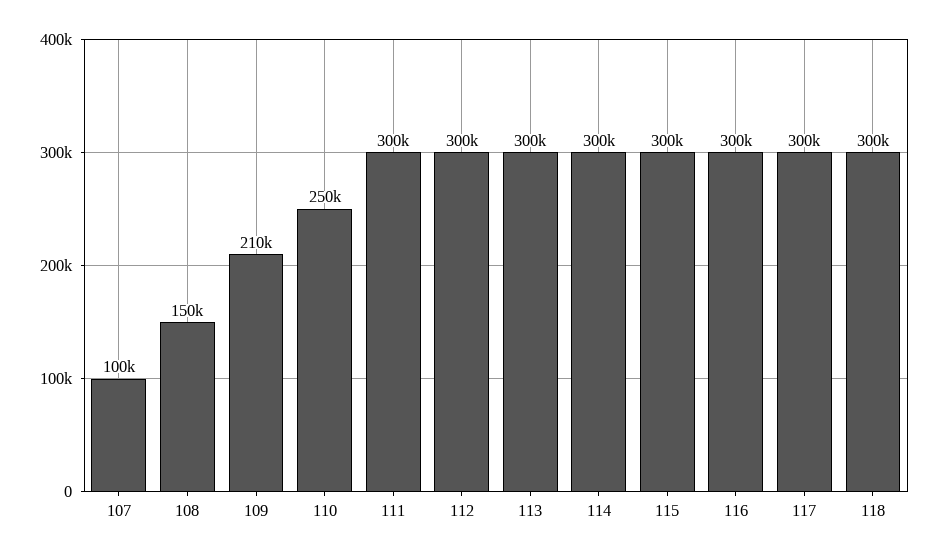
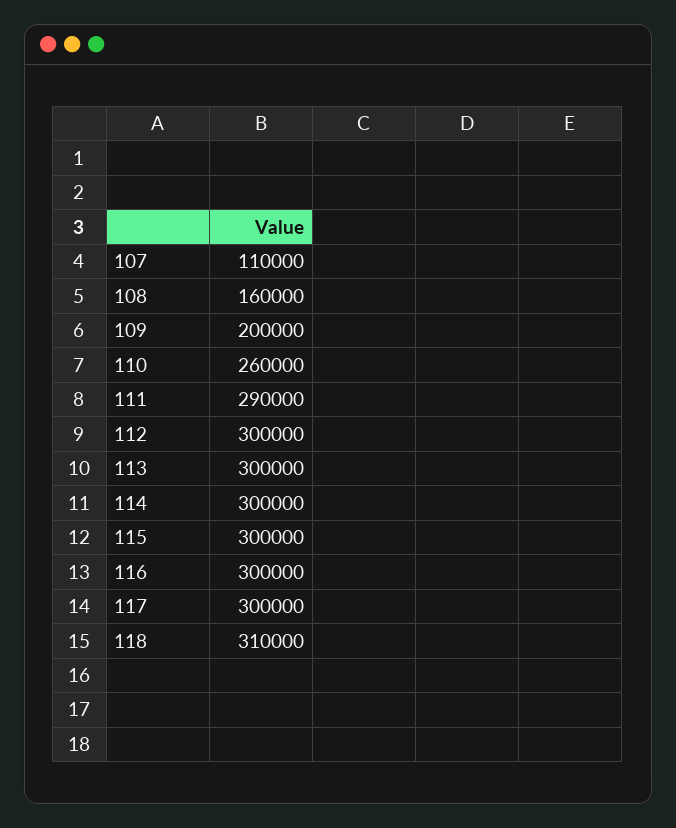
  {
-   "107": 100000,
+   "107": 110000,
-   "108": 150000,
+   "108": 160000,
-   "109": 210000,
+   "109": 200000,
-   "110": 250000,
+   "110": 260000,
-   "111": 300000,
+   "111": 290000,
    "112": 300000,
    "113": 300000,
    "114": 300000,
    "115": 300000,
    "116": 300000,
    "117": 300000,
-   "118": 300000
+   "118": 310000
  }

